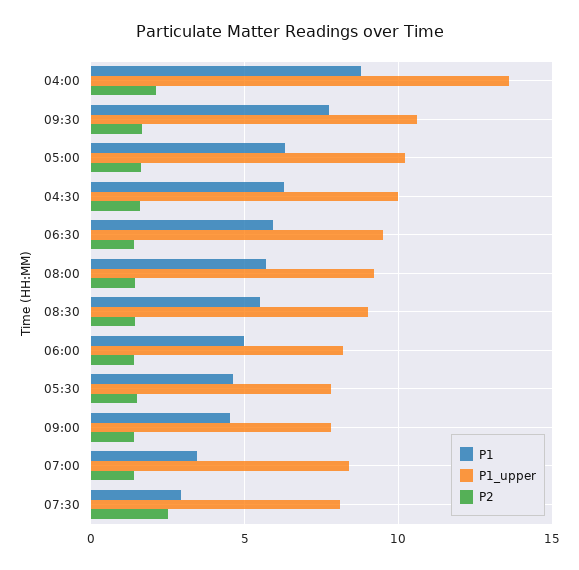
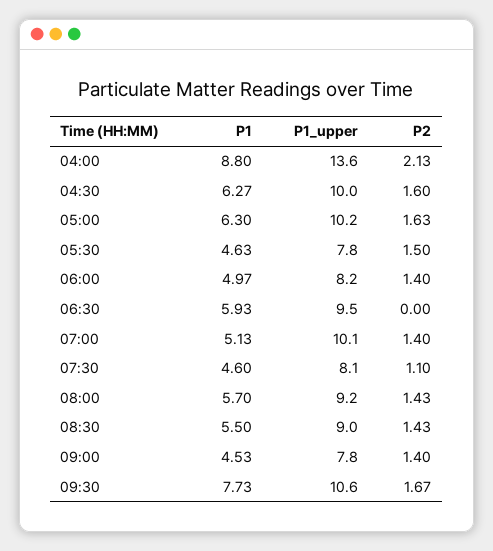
  {
    "P1": {
      "04:00": 8.8,
      "09:30": 7.73,
      "05:00": 6.3,
      "04:30": 6.27,
      "06:30": 5.93,
      "08:00": 5.7,
      "08:30": 5.5,
      "06:00": 4.97,
      "05:30": 4.63,
      "09:00": 4.53,
-     "07:00": 3.5,
+     "07:00": 5.13,
-     "07:30": 3
+     "07:30": 4.6
    },
    "P1_upper": {
      "04:00": 13.6,
      "09:30": 10.6,
      "05:00": 10.2,
      "04:30": 10,
      "06:30": 9.5,
      "08:00": 9.2,
      "08:30": 9,
      "06:00": 8.2,
      "05:30": 7.8,
      "09:00": 7.8,
-     "07:00": 8.5,
+     "07:00": 10.1,
      "07:30": 8.1
    },
    "P2": {
      "04:00": 2.13,
      "09:30": 1.67,
      "05:00": 1.63,
      "04:30": 1.6,
-     "06:30": 1.5,
+     "06:30": 0,
      "08:00": 1.43,
      "08:30": 1.43,
      "06:00": 1.4,
      "05:30": 1.5,
      "09:00": 1.4,
      "07:00": 1.4,
-     "07:30": 2.5
+     "07:30": 1.1
    }
  }

